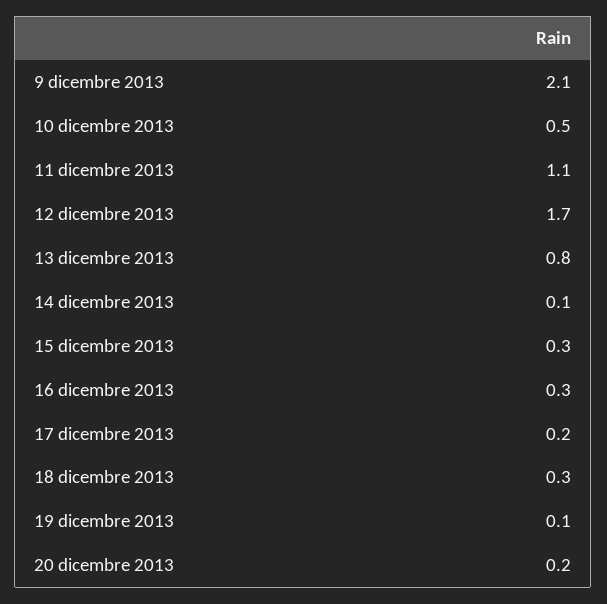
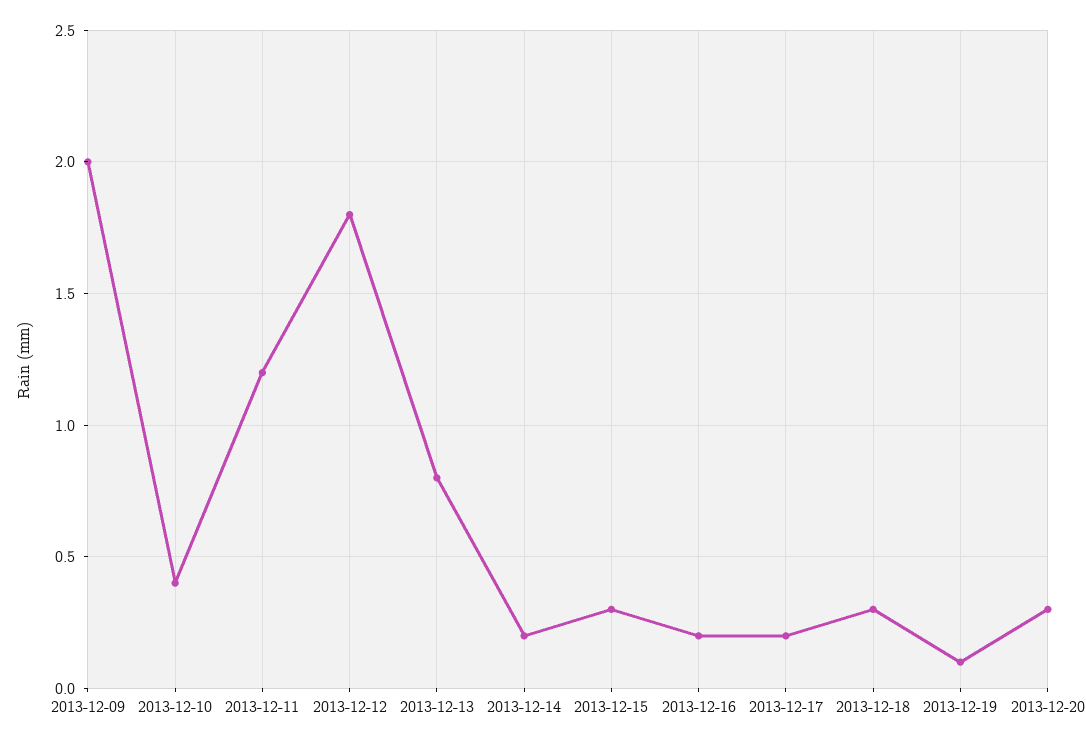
  {
-   "9 dicembre 2013": 2.1,
+   "9 dicembre 2013": 2,
-   "10 dicembre 2013": 0.5,
+   "10 dicembre 2013": 0.4,
-   "11 dicembre 2013": 1.1,
+   "11 dicembre 2013": 1.2,
-   "12 dicembre 2013": 1.7,
+   "12 dicembre 2013": 1.8,
    "13 dicembre 2013": 0.8,
-   "14 dicembre 2013": 0.1,
+   "14 dicembre 2013": 0.2,
    "15 dicembre 2013": 0.3,
-   "16 dicembre 2013": 0.3,
+   "16 dicembre 2013": 0.2,
    "17 dicembre 2013": 0.2,
    "18 dicembre 2013": 0.3,
    "19 dicembre 2013": 0.1,
-   "20 dicembre 2013": 0.2
+   "20 dicembre 2013": 0.3
  }

